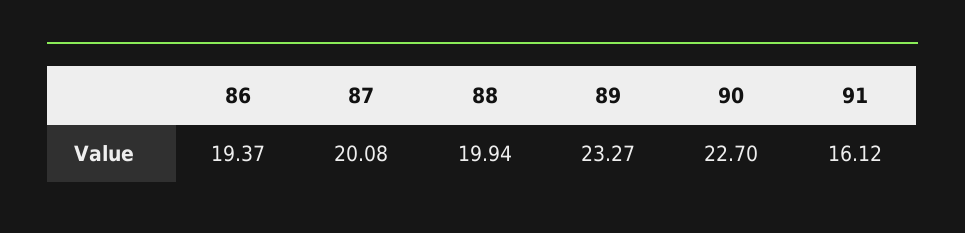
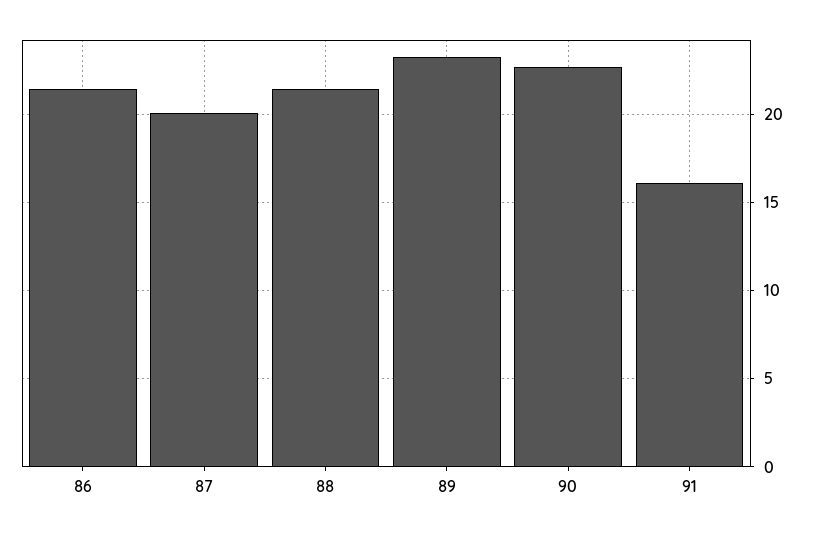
  {
-   "86": 19.37,
+   "86": 21.5,
    "87": 20.08,
-   "88": 19.94,
+   "88": 21.5,
    "89": 23.27,
    "90": 22.7,
    "91": 16.12
  }

